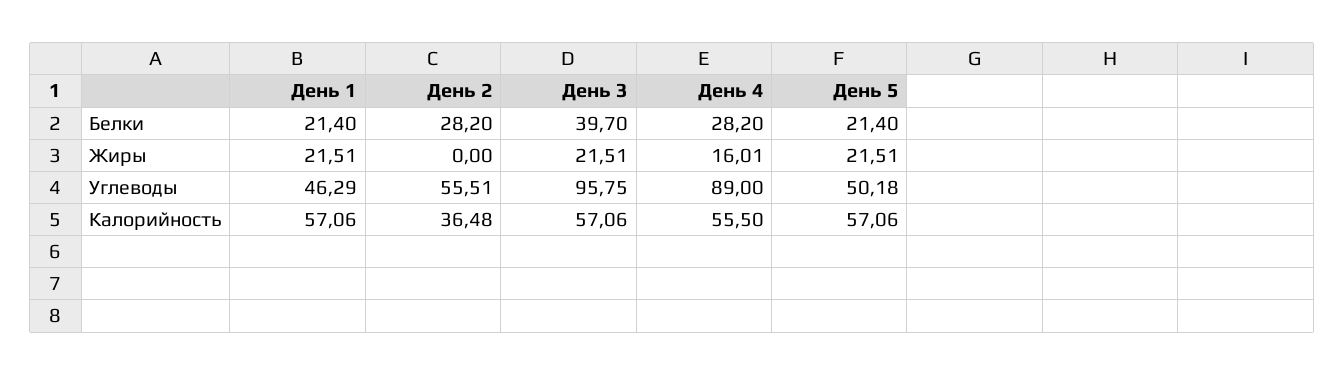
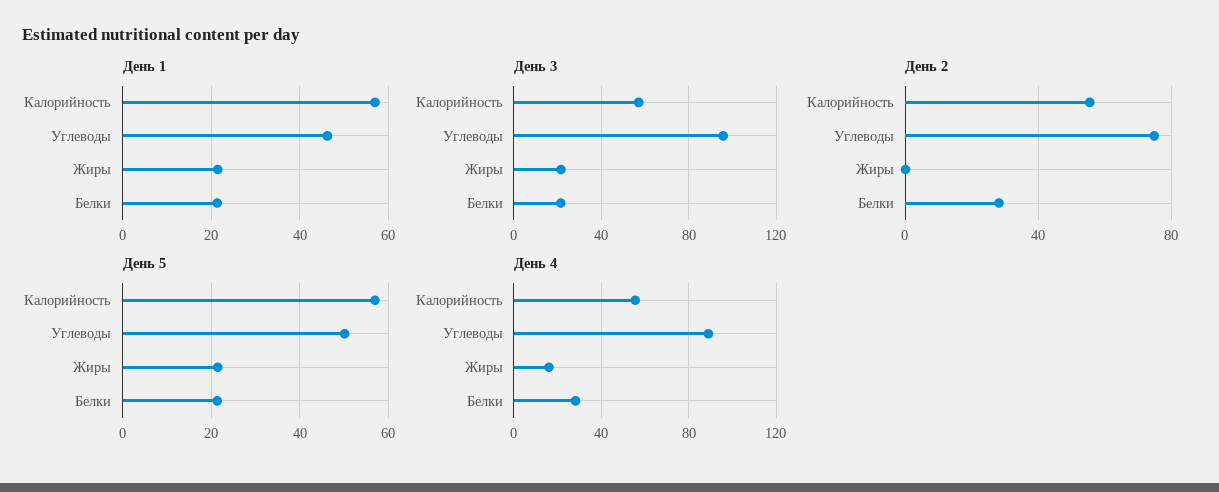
  {
    "День 1": {
      "Белки": 21.4,
      "Жиры": 21.51,
      "Углеводы": 46.29,
      "Калорийность": 57.06
    },
    "День 2": {
      "Белки": 28.2,
      "Жиры": 0,
-     "Углеводы": 55.51,
+     "Углеводы": 75,
-     "Калорийность": 36.48
+     "Калорийность": 55
    },
    "День 3": {
-     "Белки": 39.7,
+     "Белки": 20,
      "Жиры": 21.51,
      "Углеводы": 95.75,
      "Калорийность": 57.06
    },
    "День 4": {
      "Белки": 28.2,
      "Жиры": 16.01,
      "Углеводы": 89,
      "Калорийность": 55.5
    },
    "День 5": {
      "Белки": 21.4,
      "Жиры": 21.51,
      "Углеводы": 50.18,
      "Калорийность": 57.06
    }
  }

